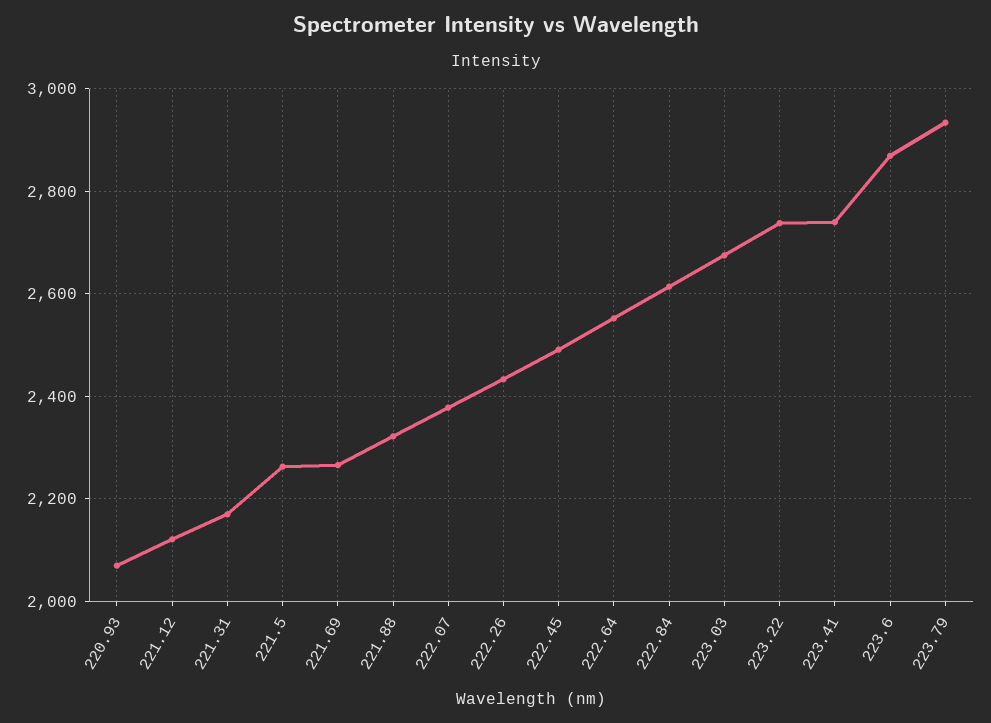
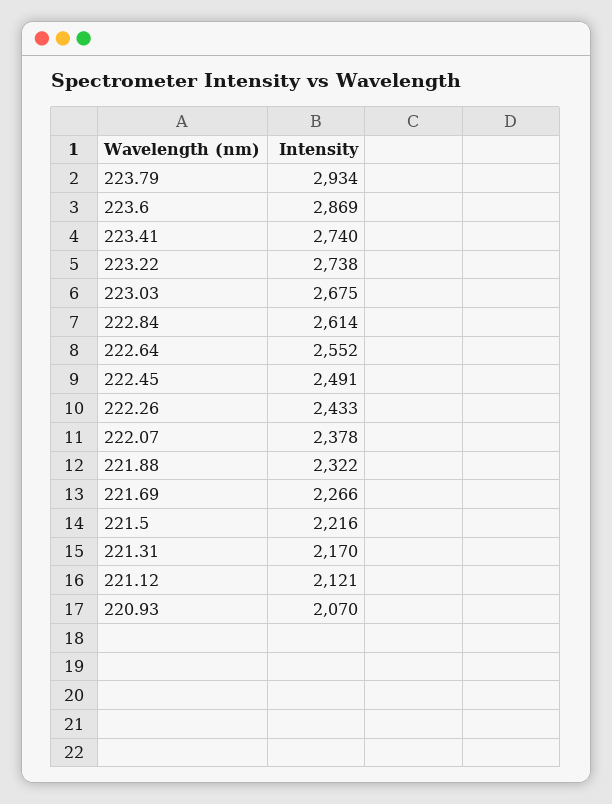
  {
    "220.93": 2070,
    "221.12": 2121,
    "221.31": 2170,
-   "221.5": 2260,
+   "221.5": 2216,
    "221.69": 2266,
    "221.88": 2322,
    "222.07": 2378,
    "222.26": 2433,
    "222.45": 2491,
    "222.64": 2552,
    "222.84": 2614,
    "223.03": 2675,
    "223.22": 2738,
    "223.41": 2740,
    "223.6": 2869,
    "223.79": 2934
  }

